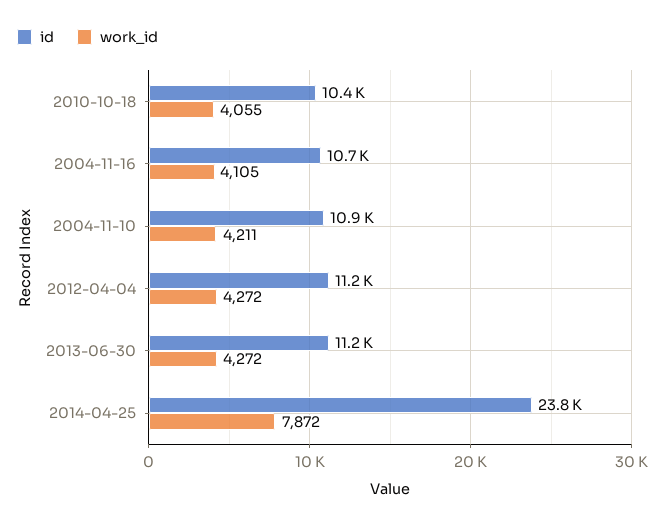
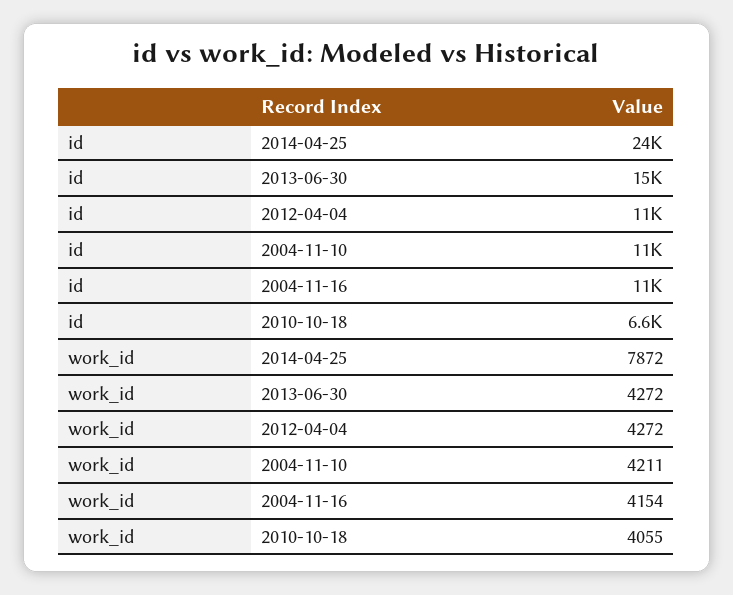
  {
    "id": {
-     "2010-10-18": 10400,
+     "2010-10-18": 6600,
      "2004-11-16": 10700,
      "2004-11-10": 10900,
      "2012-04-04": 11200,
-     "2013-06-30": 11200,
+     "2013-06-30": 15000,
      "2014-04-25": 23800
    },
    "work_id": {
      "2010-10-18": 4055,
-     "2004-11-16": 4105,
+     "2004-11-16": 4154,
      "2004-11-10": 4211,
      "2012-04-04": 4272,
      "2013-06-30": 4272,
      "2014-04-25": 7872
    }
  }

